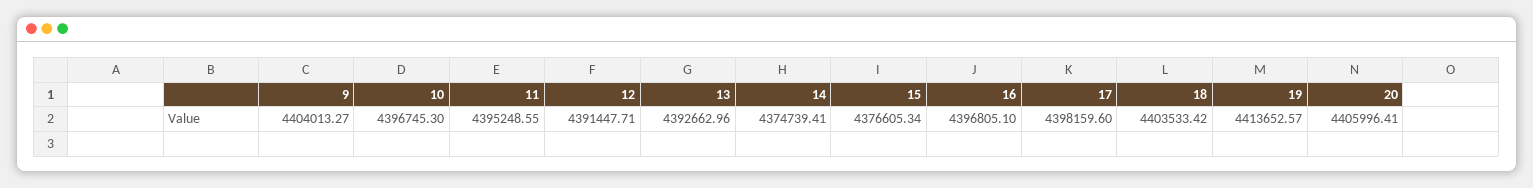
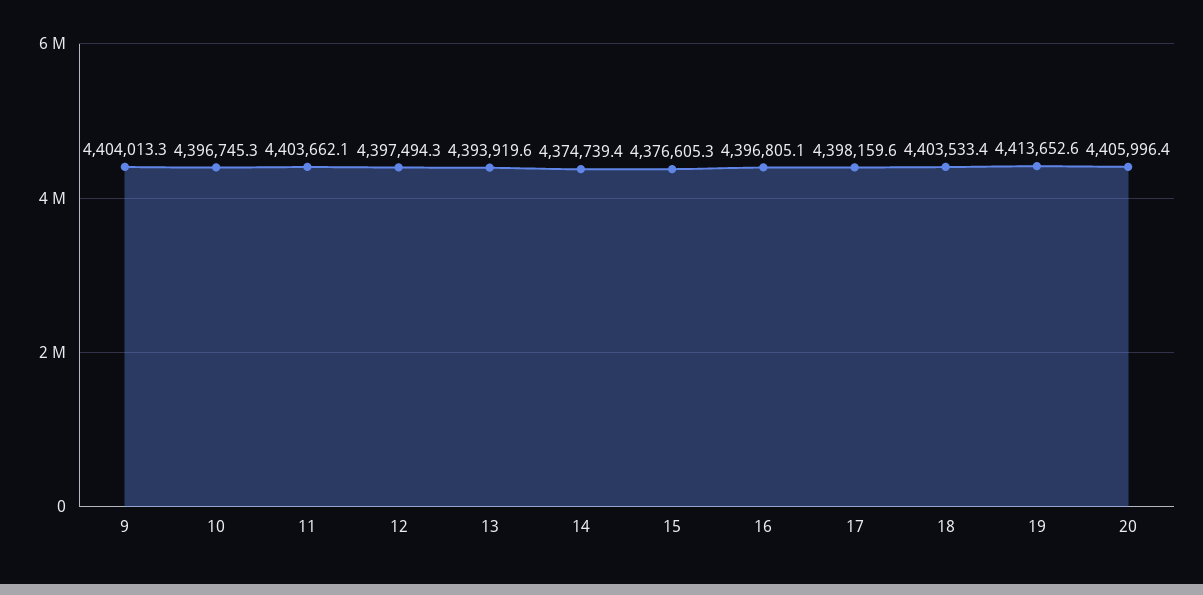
  {
    "9": 4404013.27,
    "10": 4396745.3,
-   "11": 4395248.55,
+   "11": 4403662.1,
-   "12": 4391447.71,
+   "12": 4397494.3,
-   "13": 4392662.96,
+   "13": 4393919.6,
    "14": 4374739.41,
    "15": 4376605.34,
    "16": 4396805.1,
    "17": 4398159.6,
    "18": 4403533.42,
    "19": 4413652.57,
    "20": 4405996.41
  }

